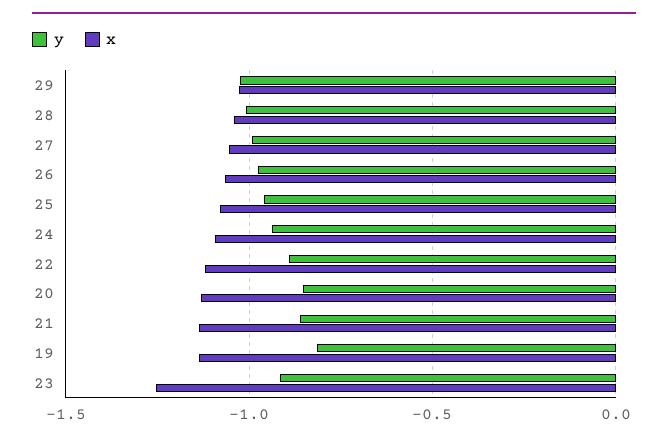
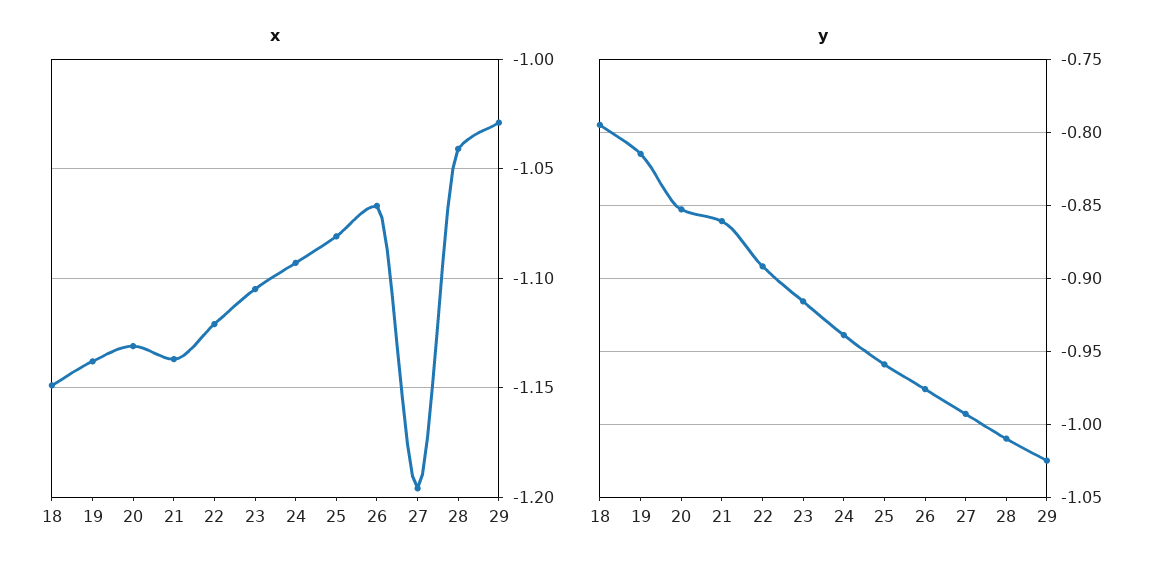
  {
    "y": {
      "29": -1.025,
      "28": -1.01,
      "27": -0.995,
      "26": -0.975,
      "25": -0.96,
      "24": -0.94,
      "22": -0.89,
      "20": -0.855,
      "21": -0.86,
      "19": -0.815,
-     "23": -0.915
+     "23": -0.915,
+     "18": -0.795
    },
    "x": {
      "29": -1.03,
      "28": -1.04,
-     "27": -1.05,
+     "27": -1.195,
      "26": -1.065,
      "25": -1.08,
      "24": -1.095,
      "22": -1.12,
      "20": -1.13,
      "21": -1.135,
      "19": -1.14,
-     "23": -1.25
+     "23": -1.105,
+     "18": -1.15
    }
  }

